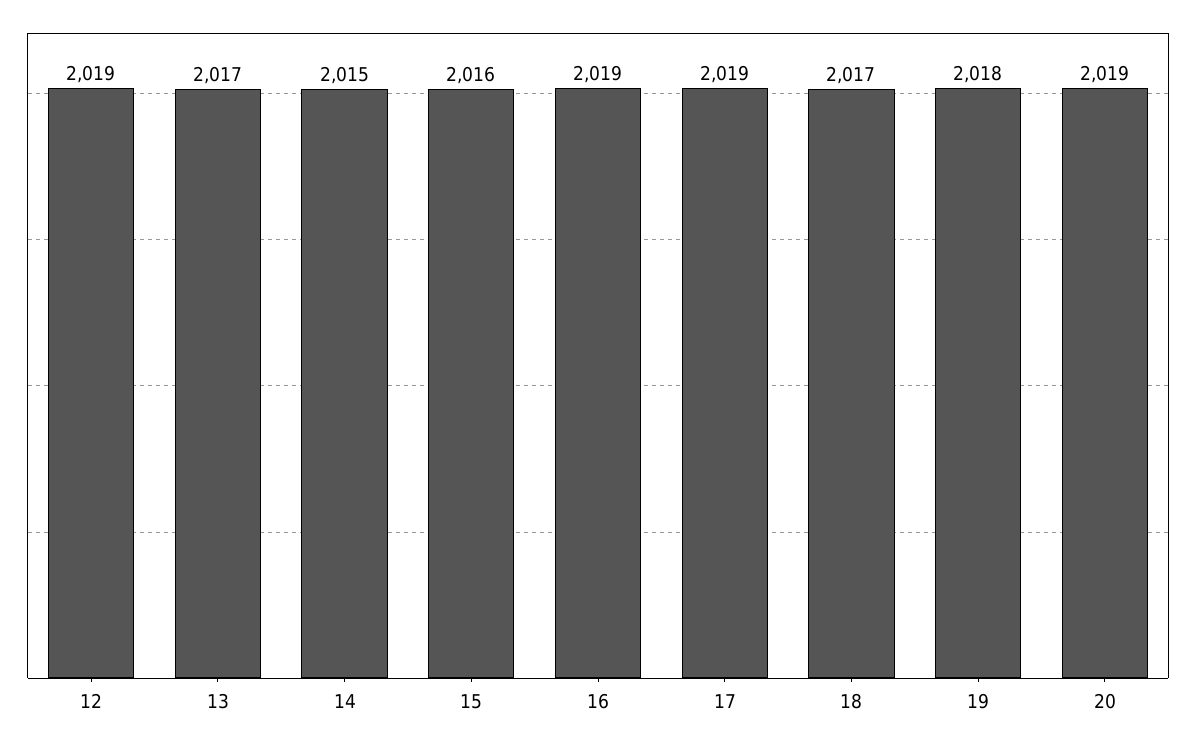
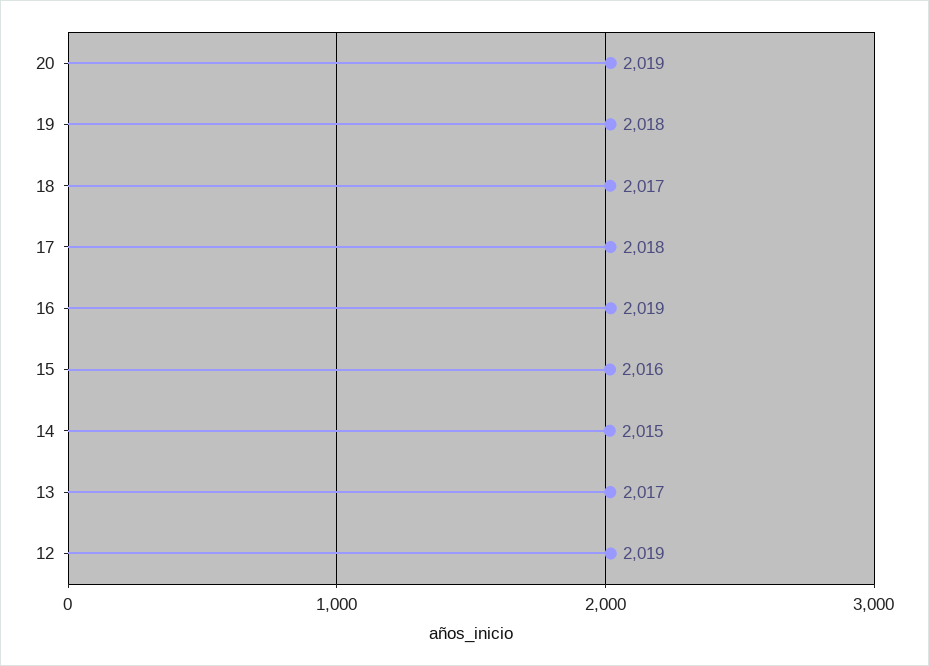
  {
    "12": 2019,
    "13": 2017,
    "14": 2015,
    "15": 2016,
    "16": 2019,
-   "17": 2019,
+   "17": 2018,
    "18": 2017,
    "19": 2018,
    "20": 2019
  }

